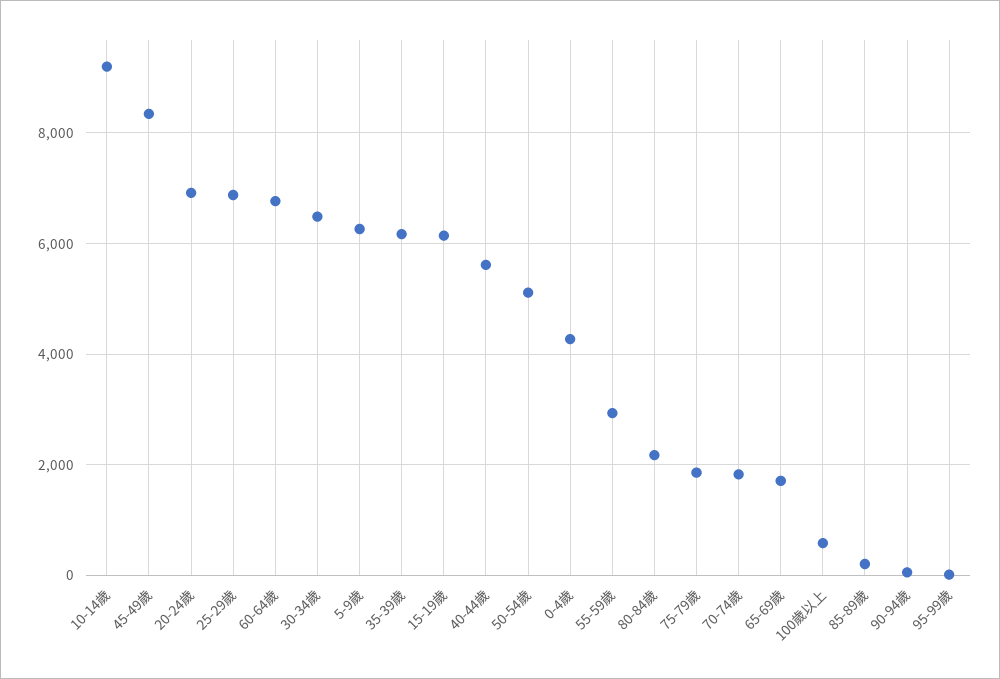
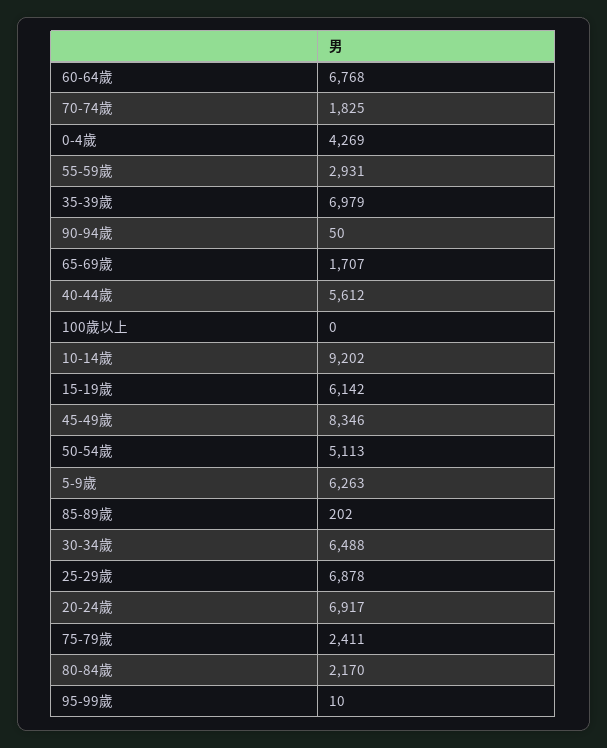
  {
    "10-14歲": 9202,
    "45-49歲": 8346,
    "20-24歲": 6917,
    "25-29歲": 6878,
    "60-64歲": 6768,
    "30-34歲": 6488,
    "5-9歲": 6263,
-   "35-39歲": 6200,
+   "35-39歲": 6979,
    "15-19歲": 6142,
    "40-44歲": 5612,
    "50-54歲": 5113,
    "0-4歲": 4269,
    "55-59歲": 2931,
    "80-84歲": 2170,
-   "75-79歲": 1800,
+   "75-79歲": 2411,
    "70-74歲": 1825,
    "65-69歲": 1707,
-   "100歲以上": 600,
+   "100歲以上": 0,
    "85-89歲": 202,
    "90-94歲": 50,
    "95-99歲": 10
  }

